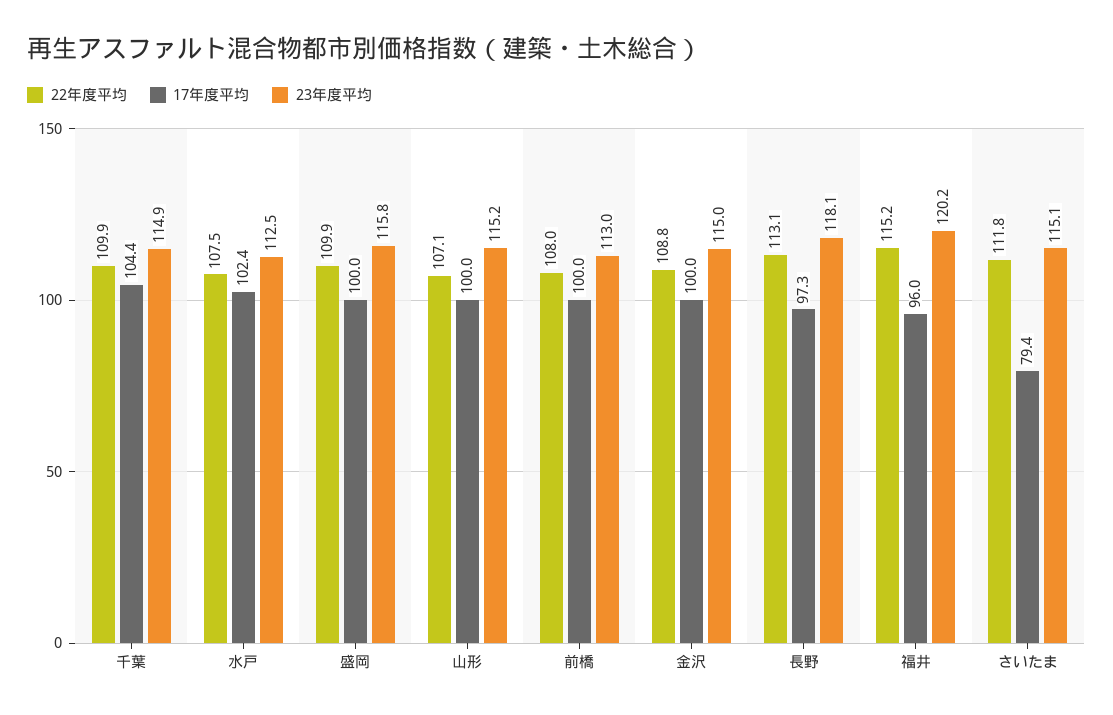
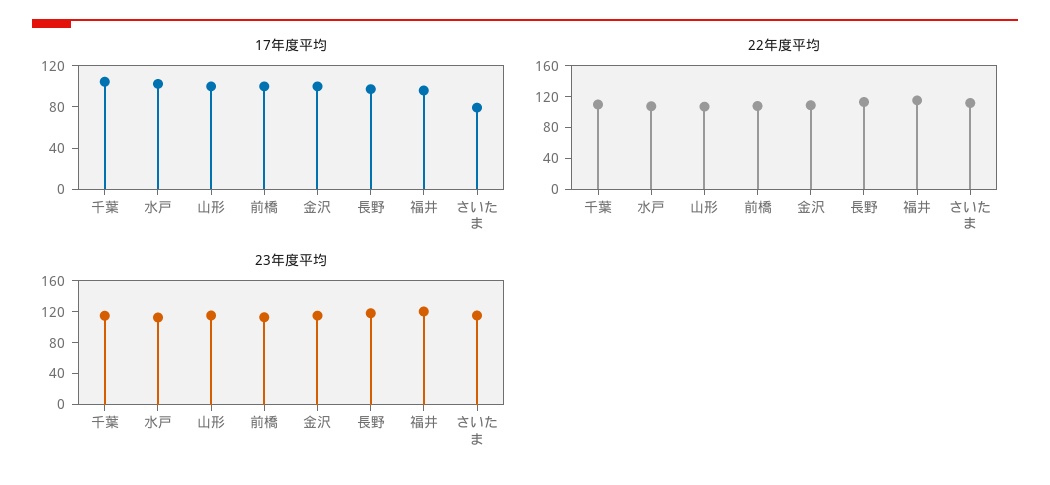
  {
    "22年度平均": {
      "千葉": 109.9,
      "水戸": 107.5,
-     "盛岡": 109.9,
      "山形": 107.1,
      "前橋": 108,
      "金沢": 108.8,
      "長野": 113.1,
      "福井": 115.2,
      "さいたま": 111.8
    },
    "17年度平均": {
      "千葉": 104.4,
      "水戸": 102.4,
-     "盛岡": 100,
      "山形": 100,
      "前橋": 100,
      "金沢": 100,
      "長野": 97.3,
      "福井": 96,
      "さいたま": 79.4
    },
    "23年度平均": {
      "千葉": 114.9,
      "水戸": 112.5,
-     "盛岡": 115.8,
      "山形": 115.2,
      "前橋": 113,
      "金沢": 115,
      "長野": 118.1,
      "福井": 120.2,
      "さいたま": 115.1
    }
  }

